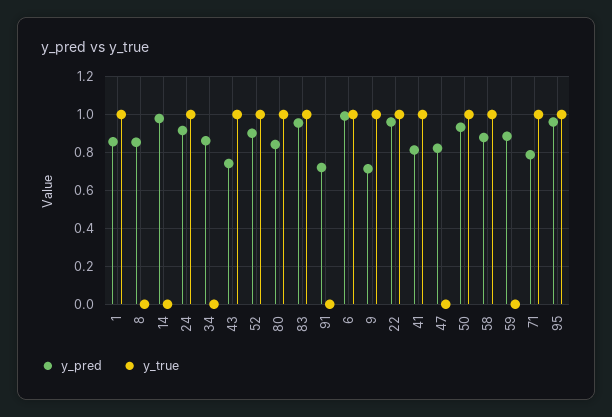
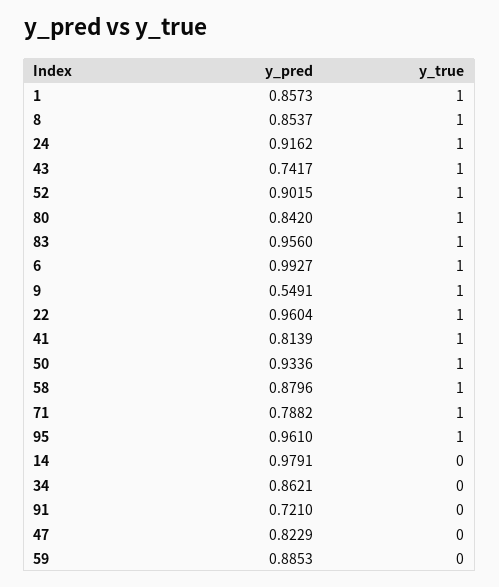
  {
    "y_pred": {
      "1": 0.8573,
      "8": 0.8537,
      "14": 0.9791,
      "24": 0.9162,
      "34": 0.8621,
      "43": 0.7417,
      "52": 0.9015,
      "80": 0.842,
      "83": 0.956,
      "91": 0.721,
      "6": 0.9927,
-     "9": 0.7,
+     "9": 0.5491,
      "22": 0.9604,
      "41": 0.8139,
      "47": 0.8229,
      "50": 0.9336,
      "58": 0.8796,
      "59": 0.8853,
      "71": 0.7882,
      "95": 0.961
    },
    "y_true": {
      "1": 1,
-     "8": 0,
+     "8": 1,
      "14": 0,
      "24": 1,
      "34": 0,
      "43": 1,
      "52": 1,
      "80": 1,
      "83": 1,
      "91": 0,
      "6": 1,
      "9": 1,
      "22": 1,
      "41": 1,
      "47": 0,
      "50": 1,
      "58": 1,
      "59": 0,
      "71": 1,
      "95": 1
    }
  }

